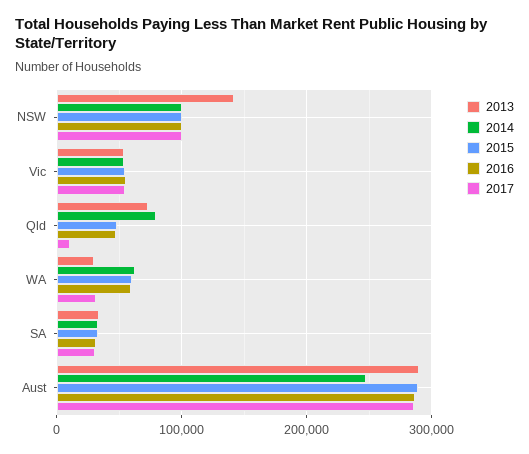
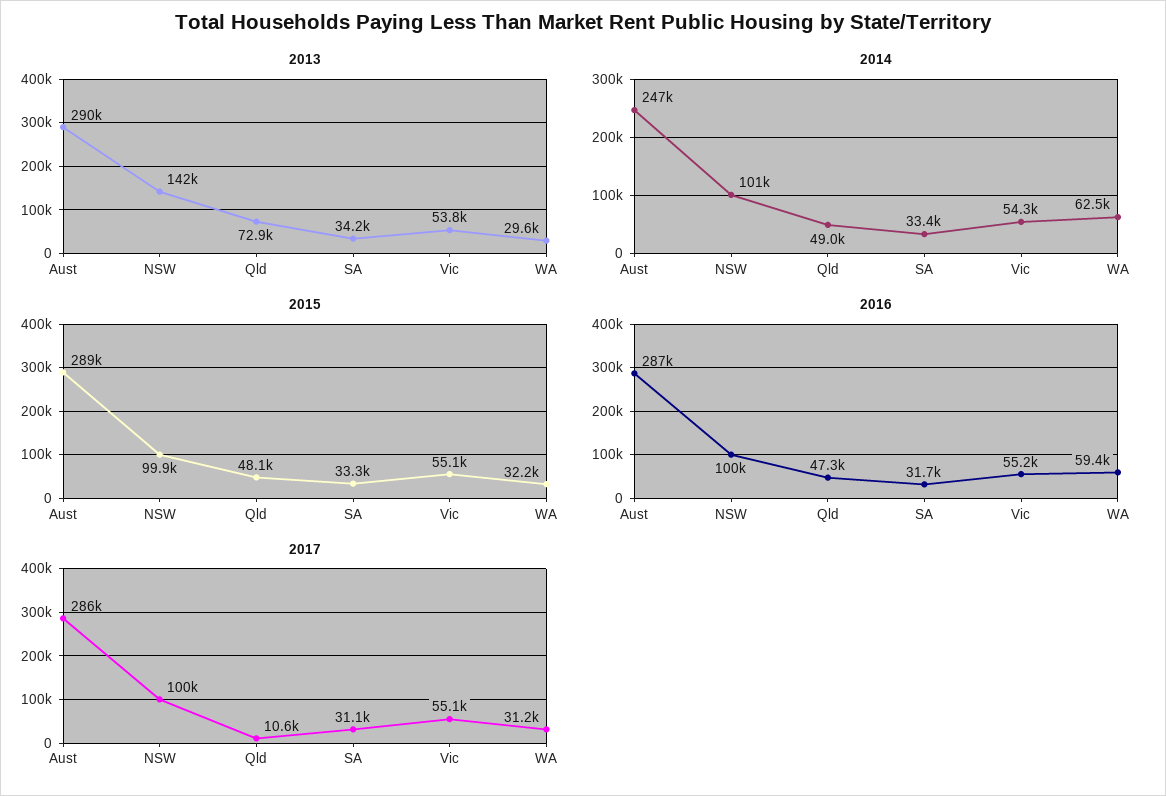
  {
    "2013": {
      "NSW": 142000,
      "Vic": 53800,
      "Qld": 72900,
      "WA": 29600,
      "SA": 34200,
      "Aust": 290000
    },
    "2014": {
      "NSW": 101000,
      "Vic": 54300,
-     "Qld": 80000,
+     "Qld": 49000,
      "WA": 62500,
      "SA": 33400,
      "Aust": 247000
    },
    "2015": {
      "NSW": 99900,
      "Vic": 55100,
      "Qld": 48100,
-     "WA": 60000,
+     "WA": 32200,
      "SA": 33300,
      "Aust": 289000
    },
    "2016": {
      "NSW": 100000,
      "Vic": 55200,
      "Qld": 47300,
      "WA": 59400,
      "SA": 31700,
      "Aust": 287000
    },
    "2017": {
      "NSW": 100000,
      "Vic": 55100,
      "Qld": 10600,
      "WA": 31200,
      "SA": 31100,
      "Aust": 286000
    }
  }

